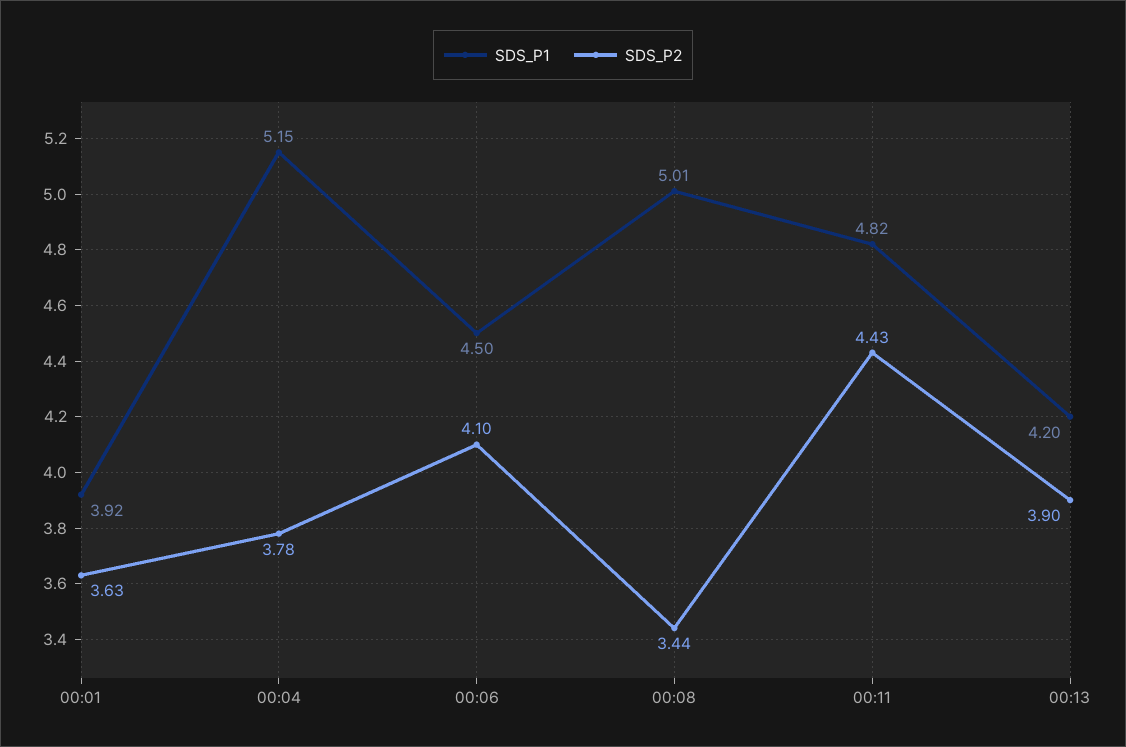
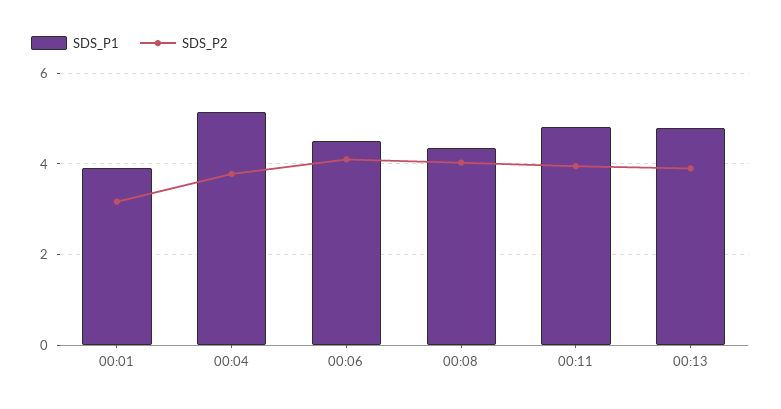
  {
    "SDS_P1": {
      "00:01": 3.92,
      "00:04": 5.15,
      "00:06": 4.5,
-     "00:08": 5.01,
+     "00:08": 4.4,
      "00:11": 4.82,
-     "00:13": 4.2
+     "00:13": 4.8
    },
    "SDS_P2": {
-     "00:01": 3.63,
+     "00:01": 3.2,
      "00:04": 3.78,
      "00:06": 4.1,
-     "00:08": 3.44,
+     "00:08": 4,
-     "00:11": 4.43,
+     "00:11": 4,
      "00:13": 3.9
    }
  }

